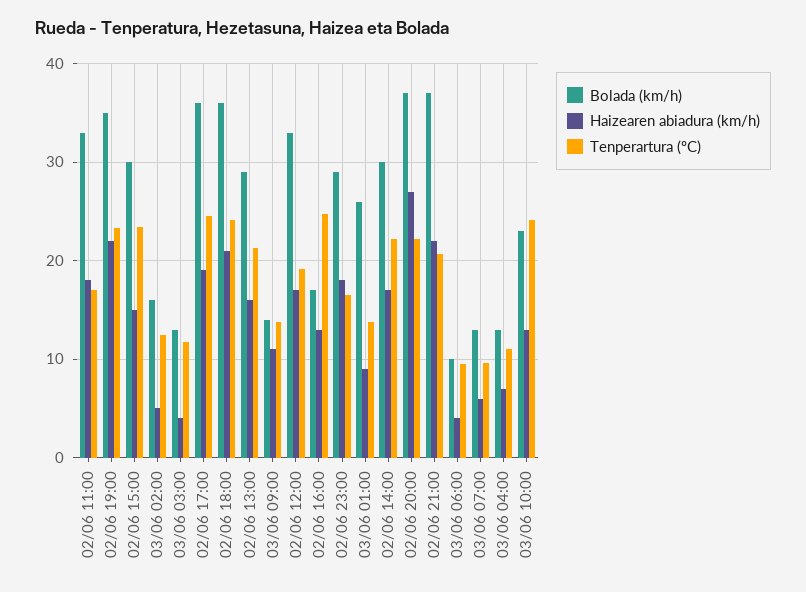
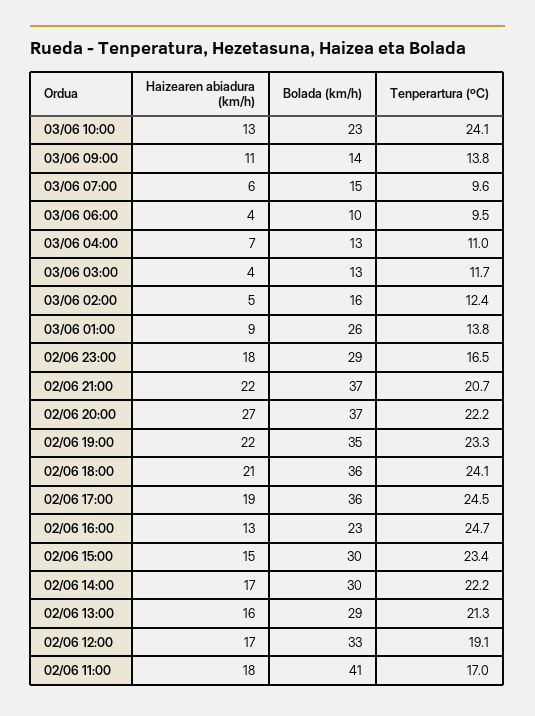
  {
    "Bolada (km/h)": {
-     "02/06 11:00": 33,
+     "02/06 11:00": 41,
      "02/06 19:00": 35,
      "02/06 15:00": 30,
      "03/06 02:00": 16,
      "03/06 03:00": 13,
      "02/06 17:00": 36,
      "02/06 18:00": 36,
      "02/06 13:00": 29,
      "03/06 09:00": 14,
      "02/06 12:00": 33,
-     "02/06 16:00": 17,
+     "02/06 16:00": 23,
      "02/06 23:00": 29,
      "03/06 01:00": 26,
      "02/06 14:00": 30,
      "02/06 20:00": 37,
      "02/06 21:00": 37,
      "03/06 06:00": 10,
-     "03/06 07:00": 13,
+     "03/06 07:00": 15,
      "03/06 04:00": 13,
      "03/06 10:00": 23
    },
    "Haizearen abiadura (km/h)": {
      "02/06 11:00": 18,
      "02/06 19:00": 22,
      "02/06 15:00": 15,
      "03/06 02:00": 5,
      "03/06 03:00": 4,
      "02/06 17:00": 19,
      "02/06 18:00": 21,
      "02/06 13:00": 16,
      "03/06 09:00": 11,
      "02/06 12:00": 17,
      "02/06 16:00": 13,
      "02/06 23:00": 18,
      "03/06 01:00": 9,
      "02/06 14:00": 17,
      "02/06 20:00": 27,
      "02/06 21:00": 22,
      "03/06 06:00": 4,
      "03/06 07:00": 6,
      "03/06 04:00": 7,
      "03/06 10:00": 13
    },
    "Tenperartura (ºC)": {
      "02/06 11:00": 17,
      "02/06 19:00": 23.3,
      "02/06 15:00": 23.4,
      "03/06 02:00": 12.4,
      "03/06 03:00": 11.7,
      "02/06 17:00": 24.5,
      "02/06 18:00": 24.1,
      "02/06 13:00": 21.3,
      "03/06 09:00": 13.8,
      "02/06 12:00": 19.1,
      "02/06 16:00": 24.7,
      "02/06 23:00": 16.5,
      "03/06 01:00": 13.8,
      "02/06 14:00": 22.2,
      "02/06 20:00": 22.2,
      "02/06 21:00": 20.7,
      "03/06 06:00": 9.5,
      "03/06 07:00": 9.6,
      "03/06 04:00": 11,
      "03/06 10:00": 24.1
    }
  }

